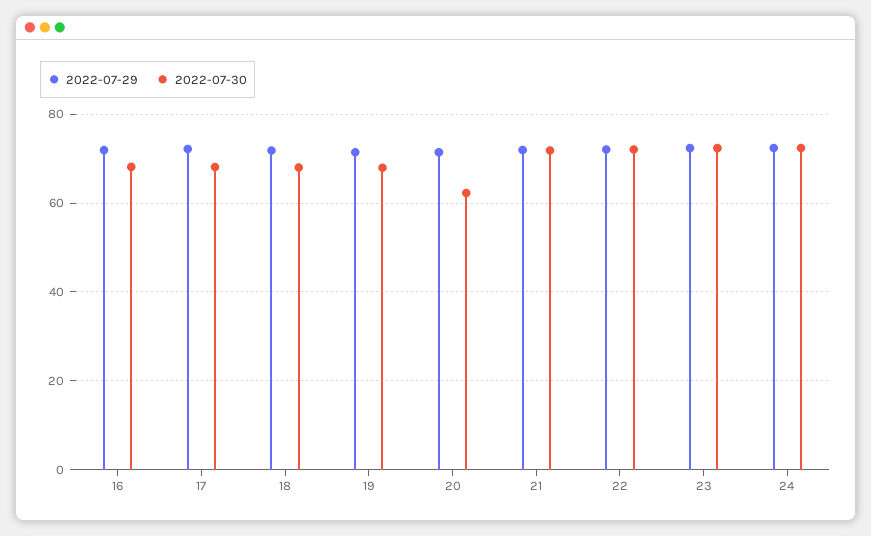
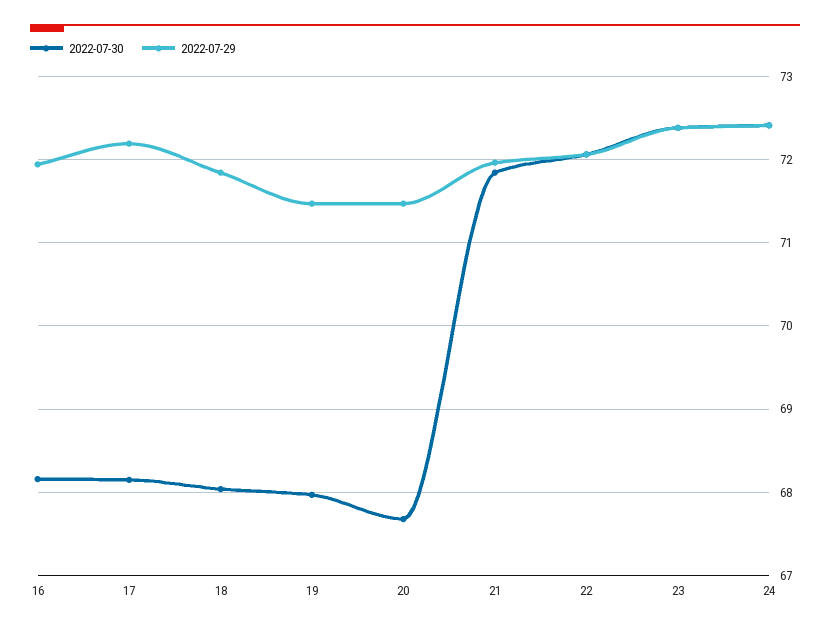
  {
    "2022-07-29": {
      "16": 71.9,
      "17": 72.2,
      "18": 71.8,
      "19": 71.5,
      "20": 71.5,
      "21": 72,
      "22": 72.1,
      "23": 72.4,
      "24": 72.4
    },
    "2022-07-30": {
      "16": 68.2,
      "17": 68.2,
      "18": 68,
      "19": 68,
-     "20": 62,
+     "20": 67.7,
      "21": 71.8,
      "22": 72.1,
      "23": 72.4,
      "24": 72.4
    }
  }

